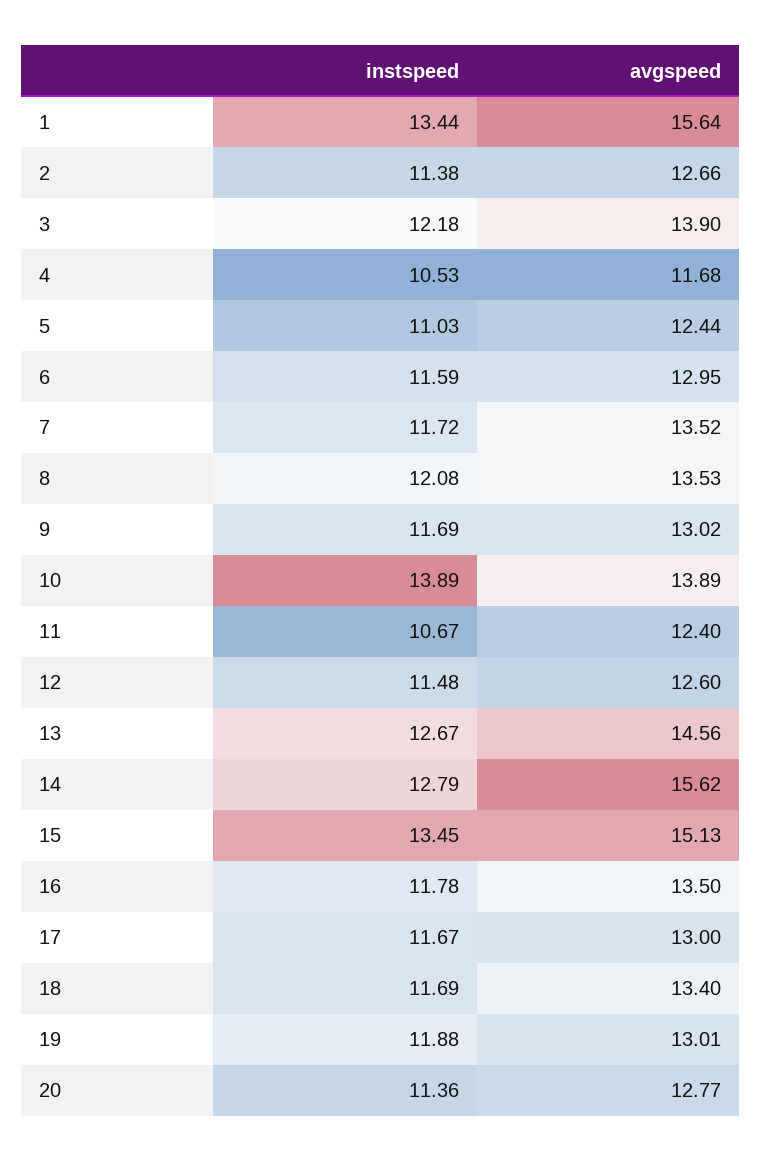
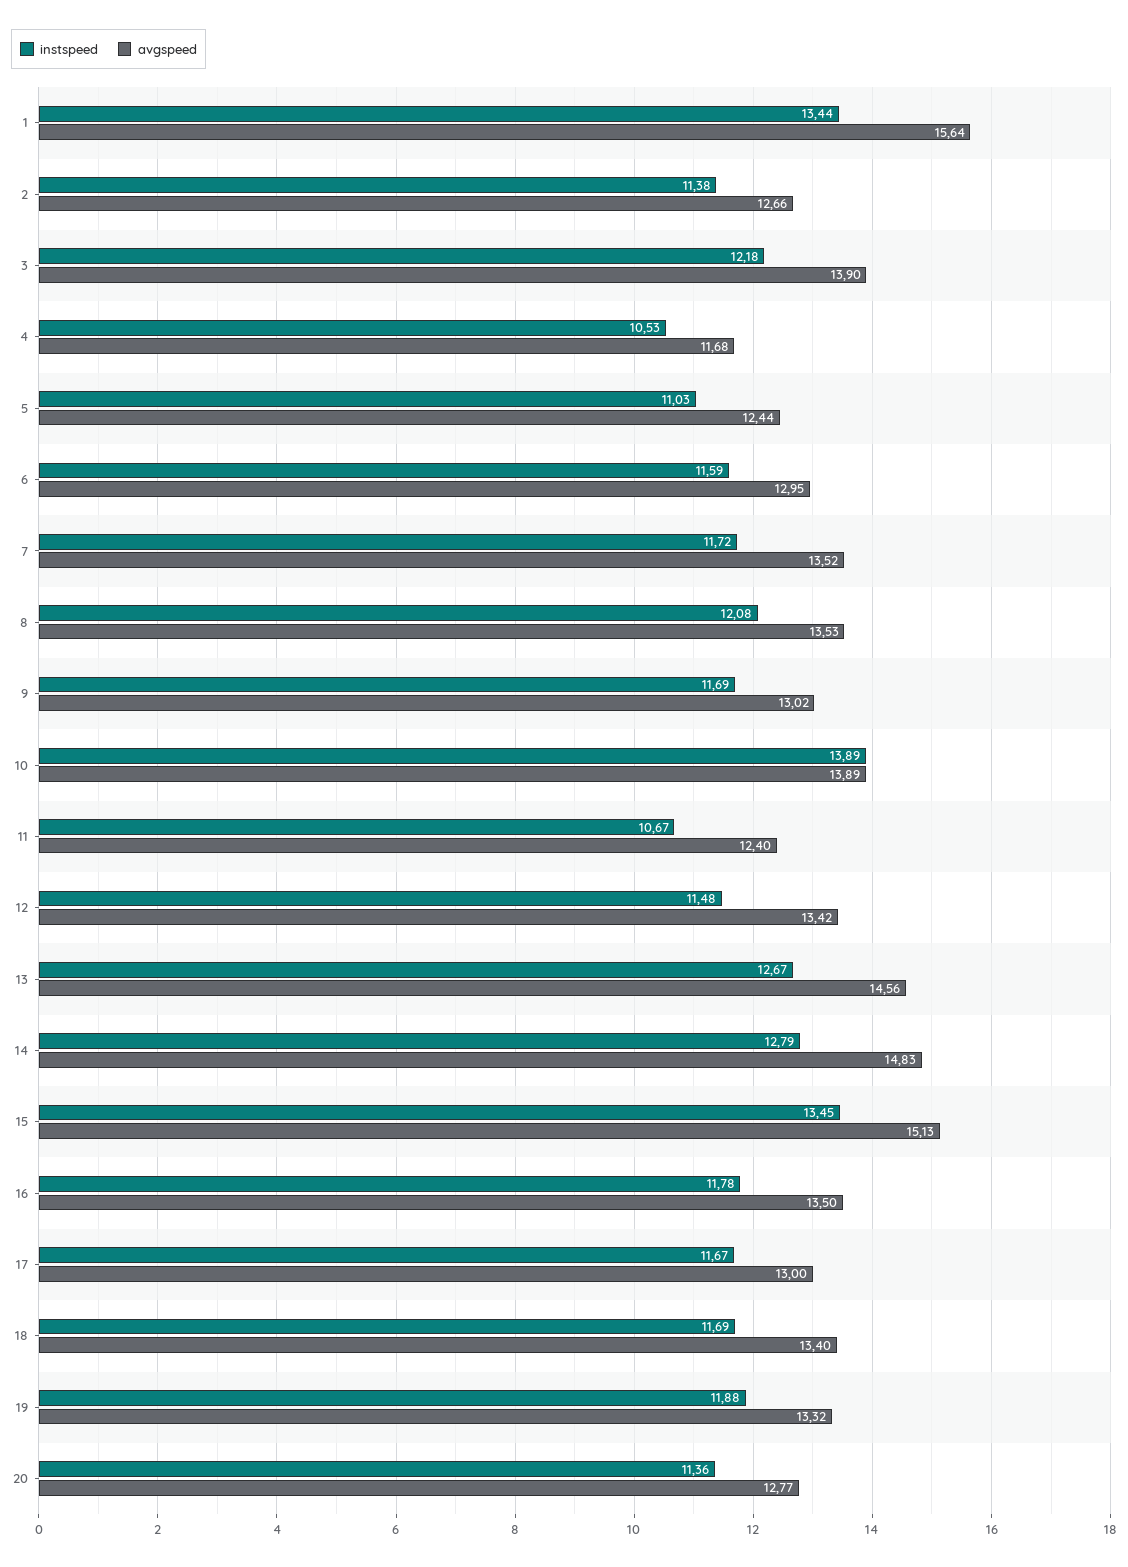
  {
    "instspeed": {
      "1": 13.44,
      "2": 11.38,
      "3": 12.18,
      "4": 10.53,
      "5": 11.03,
      "6": 11.59,
      "7": 11.72,
      "8": 12.08,
      "9": 11.69,
      "10": 13.89,
      "11": 10.67,
      "12": 11.48,
      "13": 12.67,
      "14": 12.79,
      "15": 13.45,
      "16": 11.78,
      "17": 11.67,
      "18": 11.69,
      "19": 11.88,
      "20": 11.36
    },
    "avgspeed": {
      "1": 15.64,
      "2": 12.66,
      "3": 13.9,
      "4": 11.68,
      "5": 12.44,
      "6": 12.95,
      "7": 13.52,
      "8": 13.53,
      "9": 13.02,
      "10": 13.89,
      "11": 12.4,
-     "12": 12.6,
+     "12": 13.42,
      "13": 14.56,
-     "14": 15.62,
+     "14": 14.83,
      "15": 15.13,
      "16": 13.5,
      "17": 13,
      "18": 13.4,
-     "19": 13.01,
+     "19": 13.32,
      "20": 12.77
    }
  }

